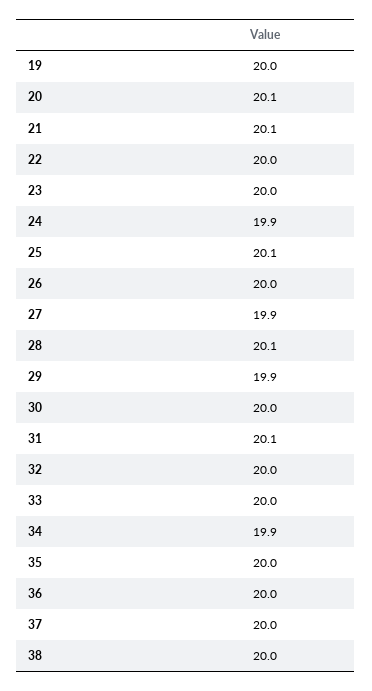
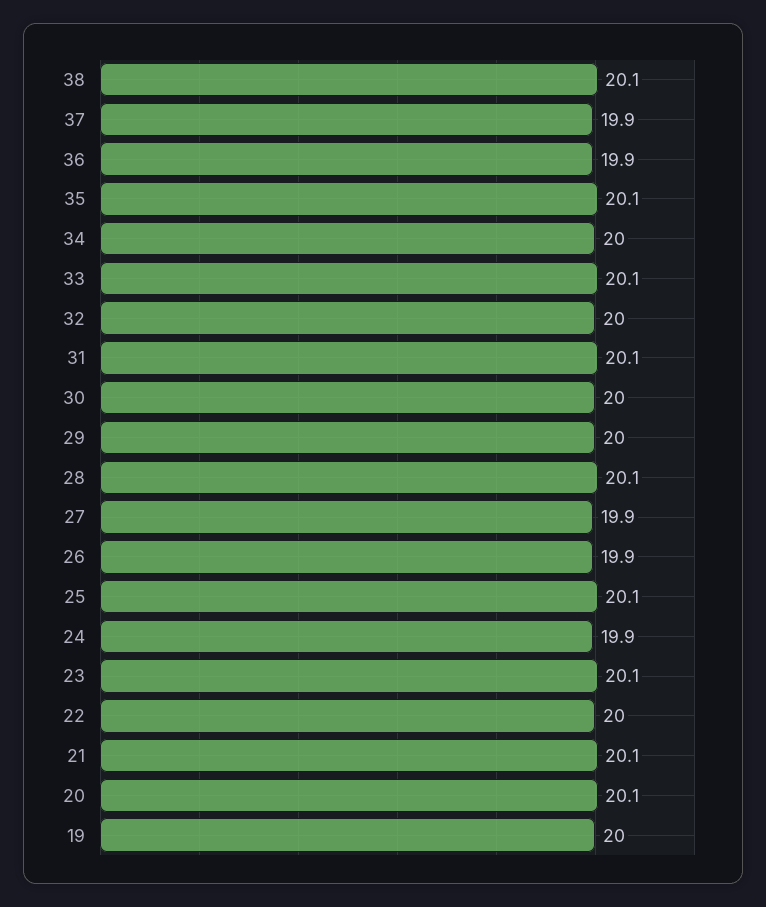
  {
    "19": 20,
    "20": 20.1,
    "21": 20.1,
    "22": 20,
-   "23": 20,
+   "23": 20.1,
    "24": 19.9,
    "25": 20.1,
-   "26": 20,
+   "26": 19.9,
    "27": 19.9,
    "28": 20.1,
-   "29": 19.9,
+   "29": 20,
    "30": 20,
    "31": 20.1,
    "32": 20,
-   "33": 20,
+   "33": 20.1,
-   "34": 19.9,
+   "34": 20,
-   "35": 20,
+   "35": 20.1,
-   "36": 20,
+   "36": 19.9,
-   "37": 20,
+   "37": 19.9,
-   "38": 20
+   "38": 20.1
  }

